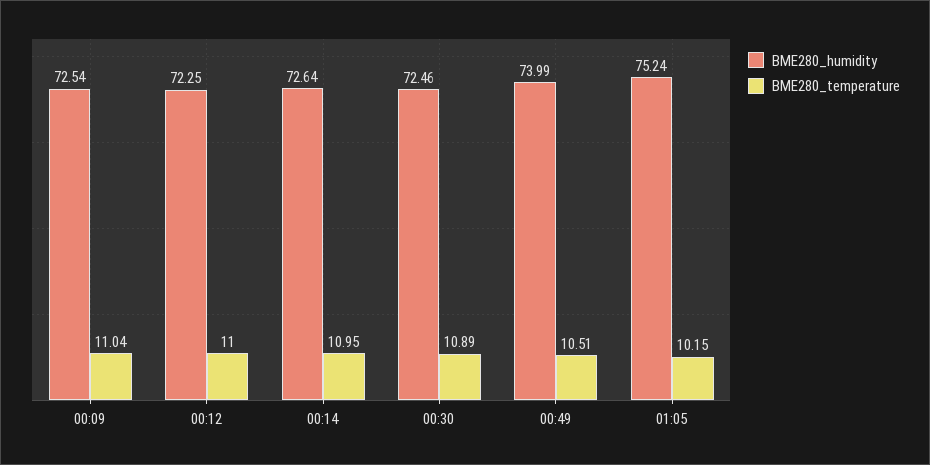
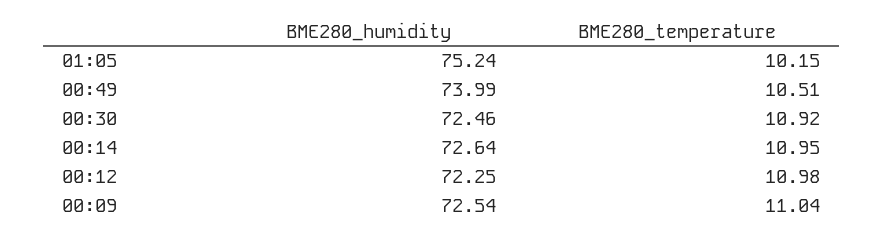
  {
    "BME280_humidity": {
      "00:09": 72.54,
      "00:12": 72.25,
      "00:14": 72.64,
      "00:30": 72.46,
      "00:49": 73.99,
      "01:05": 75.24
    },
    "BME280_temperature": {
      "00:09": 11.04,
-     "00:12": 11,
+     "00:12": 10.98,
      "00:14": 10.95,
-     "00:30": 10.89,
+     "00:30": 10.92,
      "00:49": 10.51,
      "01:05": 10.15
    }
  }

